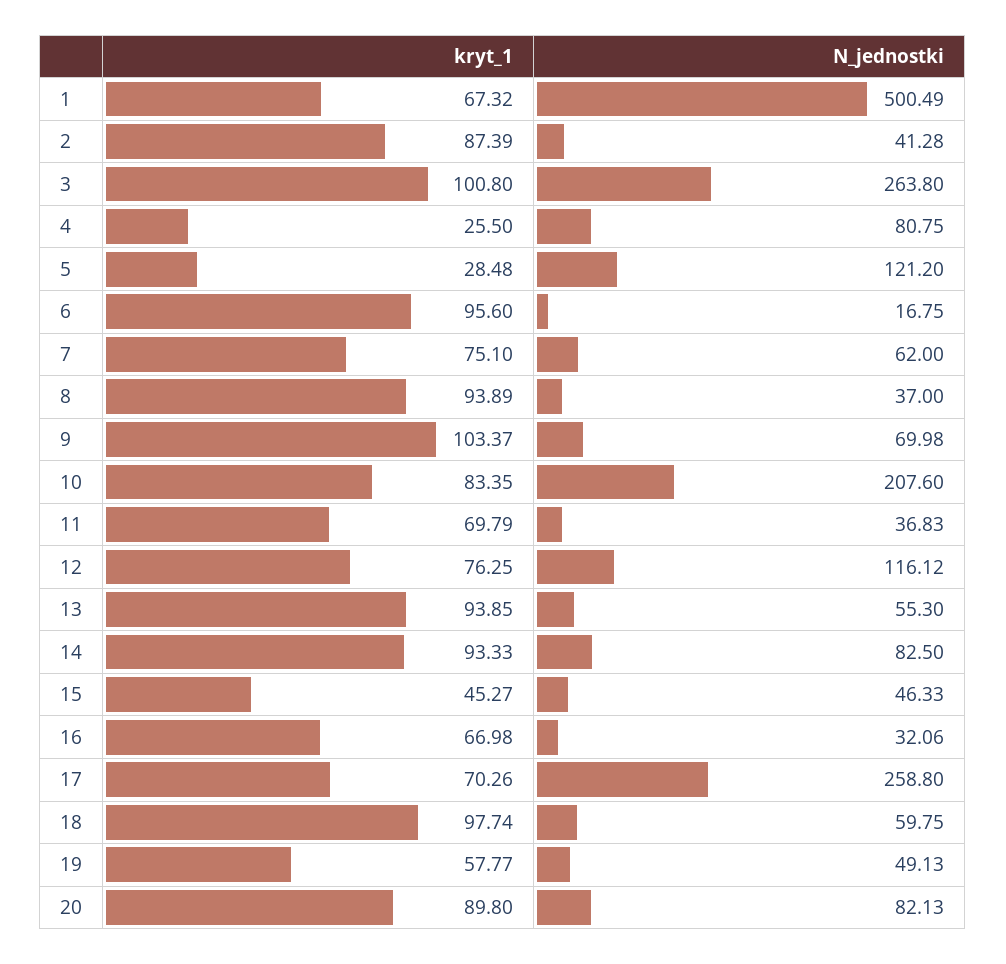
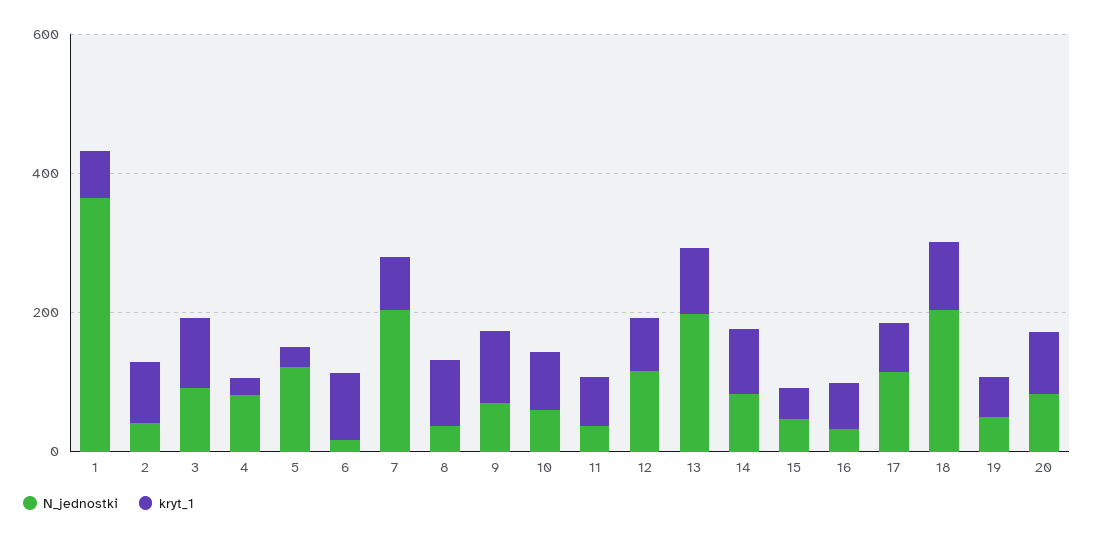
  {
    "kryt_1": {
      "1": 67.32,
      "2": 87.39,
      "3": 100.8,
      "4": 25.5,
      "5": 28.48,
      "6": 95.6,
      "7": 75.1,
      "8": 93.89,
      "9": 103.37,
      "10": 83.35,
      "11": 69.79,
      "12": 76.25,
      "13": 93.85,
      "14": 93.33,
      "15": 45.27,
      "16": 66.98,
      "17": 70.26,
      "18": 97.74,
      "19": 57.77,
      "20": 89.8
    },
    "N_jednostki": {
-     "1": 500.49,
+     "1": 350,
      "2": 41.28,
-     "3": 263.8,
+     "3": 100,
      "4": 80.75,
      "5": 121.2,
      "6": 16.75,
-     "7": 62,
+     "7": 200,
      "8": 37,
      "9": 69.98,
-     "10": 207.6,
+     "10": 50,
      "11": 36.83,
      "12": 116.12,
-     "13": 55.3,
+     "13": 200,
      "14": 82.5,
      "15": 46.33,
      "16": 32.06,
-     "17": 258.8,
+     "17": 100,
-     "18": 59.75,
+     "18": 200,
      "19": 49.13,
      "20": 82.13
    }
  }

